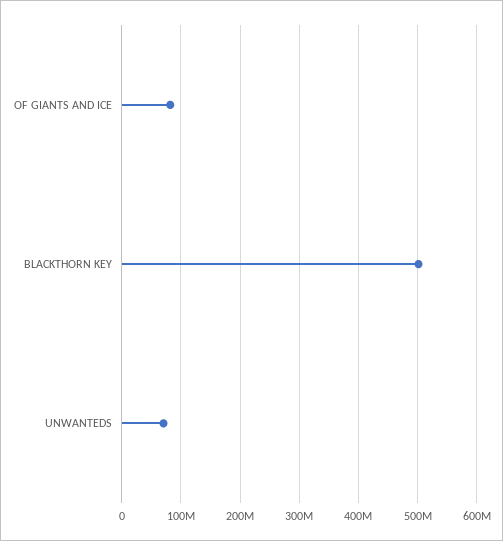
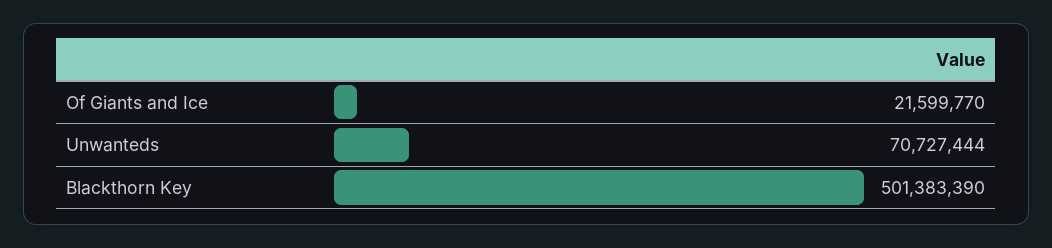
  {
-   "OF GIANTS AND ICE": 80000000,
+   "OF GIANTS AND ICE": 21599770,
    "BLACKTHORN KEY": 501383390,
    "UNWANTEDS": 70727444
  }

